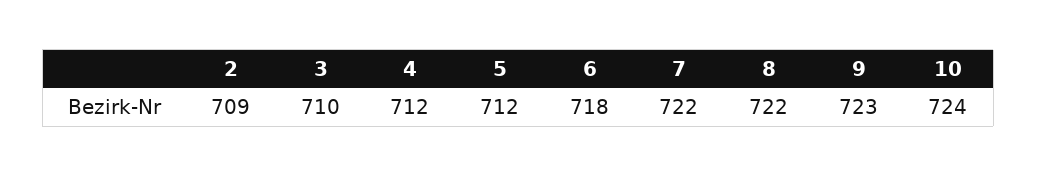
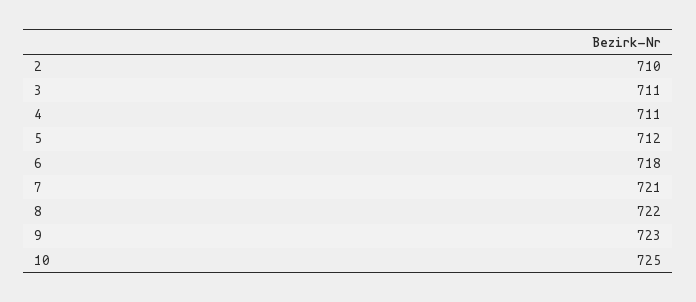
  {
-   "2": 709,
+   "2": 710,
-   "3": 710,
+   "3": 711,
-   "4": 712,
+   "4": 711,
    "5": 712,
    "6": 718,
-   "7": 722,
+   "7": 721,
    "8": 722,
    "9": 723,
-   "10": 724
+   "10": 725
  }

